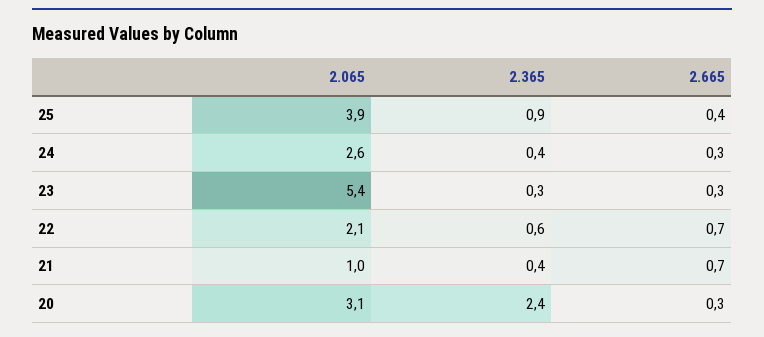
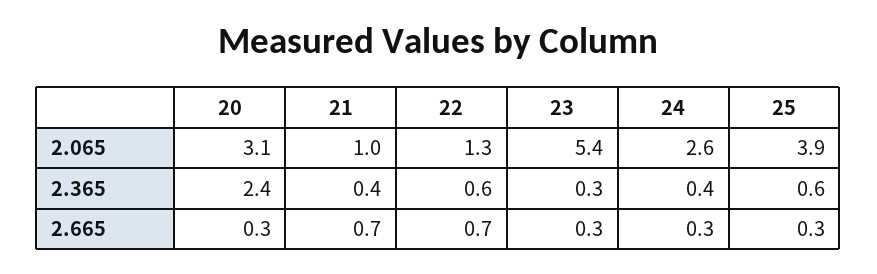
  {
    "2.065": {
      "25": 3.9,
      "24": 2.6,
      "23": 5.4,
-     "22": 2.1,
+     "22": 1.3,
      "21": 1,
      "20": 3.1
    },
    "2.365": {
-     "25": 0.9,
+     "25": 0.6,
      "24": 0.4,
      "23": 0.3,
      "22": 0.6,
      "21": 0.4,
      "20": 2.4
    },
    "2.665": {
-     "25": 0.4,
+     "25": 0.3,
      "24": 0.3,
      "23": 0.3,
      "22": 0.7,
      "21": 0.7,
      "20": 0.3
    }
  }

